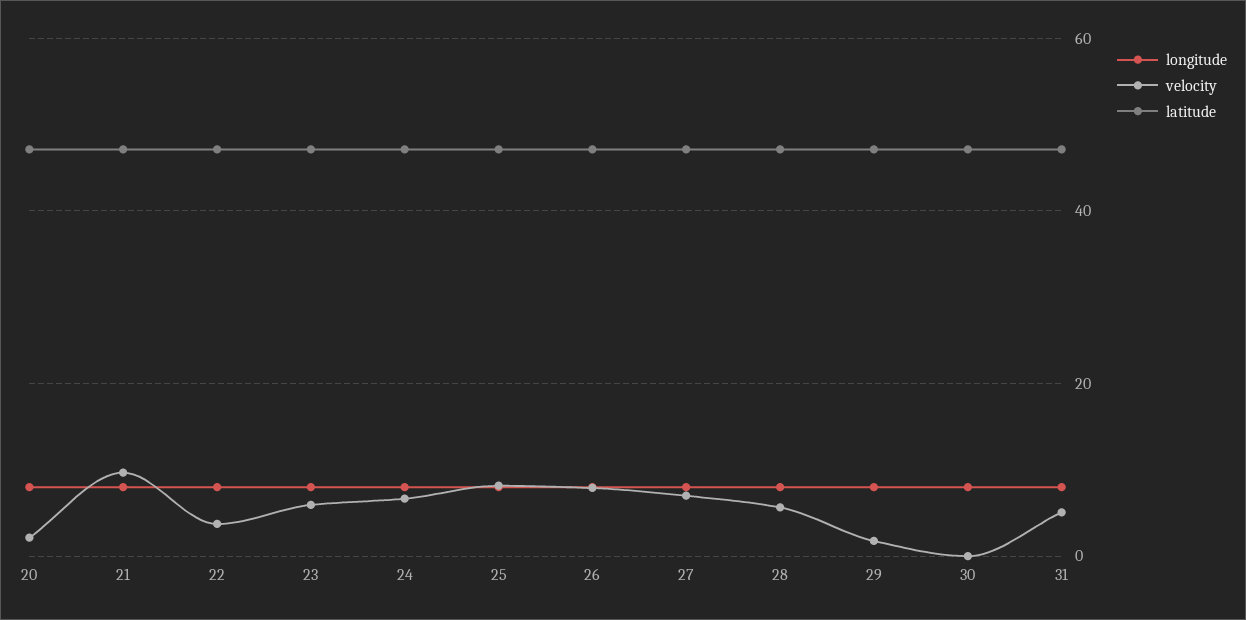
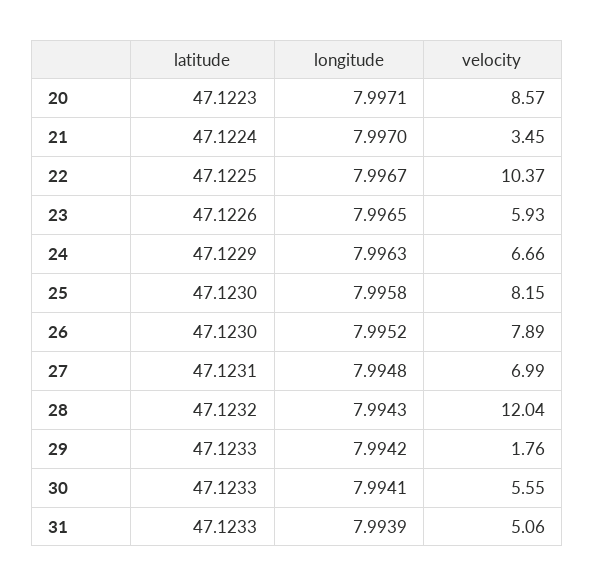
  {
    "longitude": {
      "20": 7.9971,
      "21": 7.997,
      "22": 7.9967,
      "23": 7.9965,
      "24": 7.9963,
      "25": 7.9958,
      "26": 7.9952,
      "27": 7.9948,
      "28": 7.9943,
      "29": 7.9942,
      "30": 7.9941,
      "31": 7.9939
    },
    "velocity": {
-     "20": 2,
+     "20": 8.57,
-     "21": 10,
+     "21": 3.45,
-     "22": 4,
+     "22": 10.37,
      "23": 5.93,
      "24": 6.66,
      "25": 8.15,
      "26": 7.89,
      "27": 6.99,
-     "28": 6,
+     "28": 12.04,
      "29": 1.76,
-     "30": 0,
+     "30": 5.55,
      "31": 5.06
    },
    "latitude": {
      "20": 47.1223,
      "21": 47.1224,
      "22": 47.1225,
      "23": 47.1226,
      "24": 47.1229,
      "25": 47.123,
      "26": 47.123,
      "27": 47.1231,
      "28": 47.1232,
      "29": 47.1233,
      "30": 47.1233,
      "31": 47.1233
    }
  }

